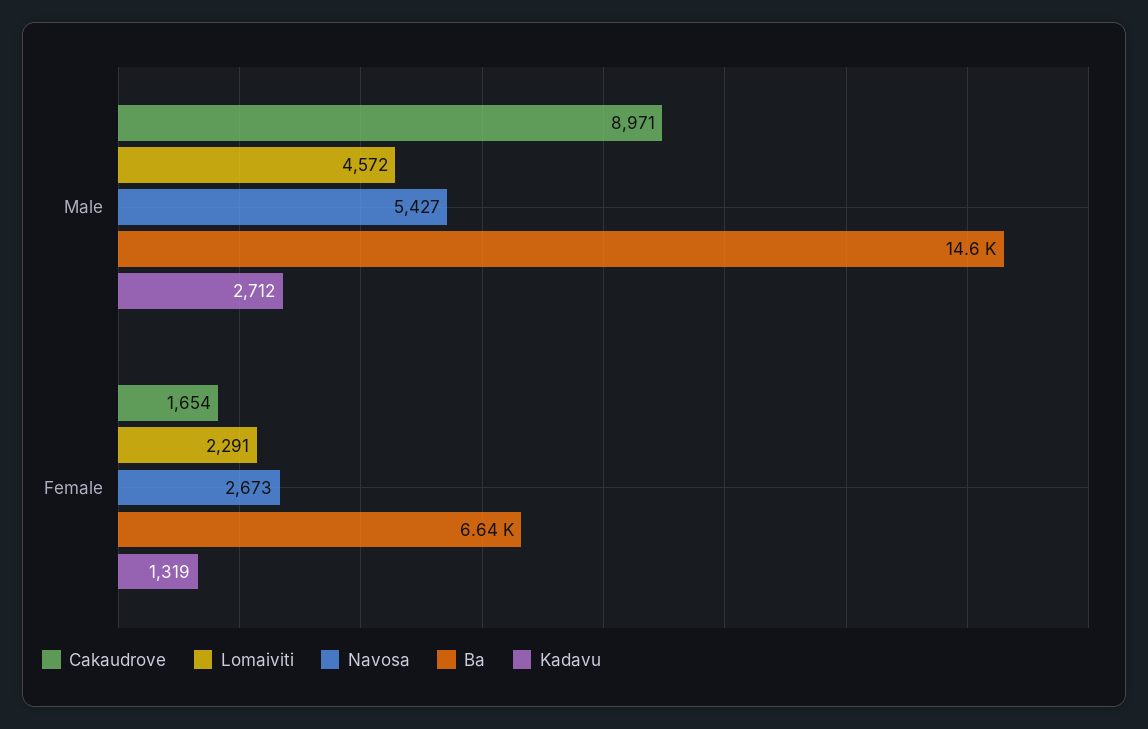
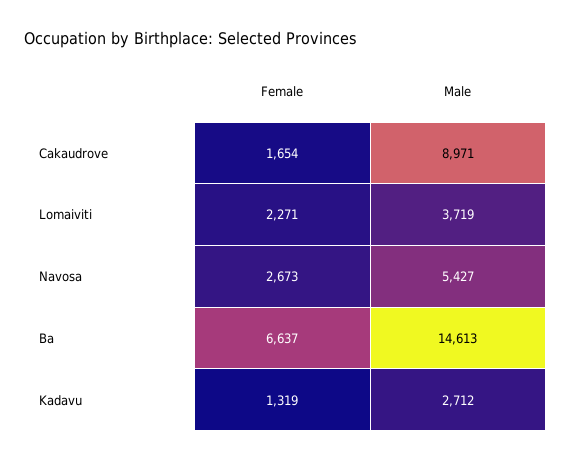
  {
    "Cakaudrove": {
      "Male": 8971,
      "Female": 1654
    },
    "Lomaiviti": {
-     "Male": 4572,
+     "Male": 3719,
-     "Female": 2291
+     "Female": 2271
    },
    "Navosa": {
      "Male": 5427,
      "Female": 2673
    },
    "Ba": {
      "Male": 14613,
      "Female": 6637
    },
    "Kadavu": {
      "Male": 2712,
      "Female": 1319
    }
  }

